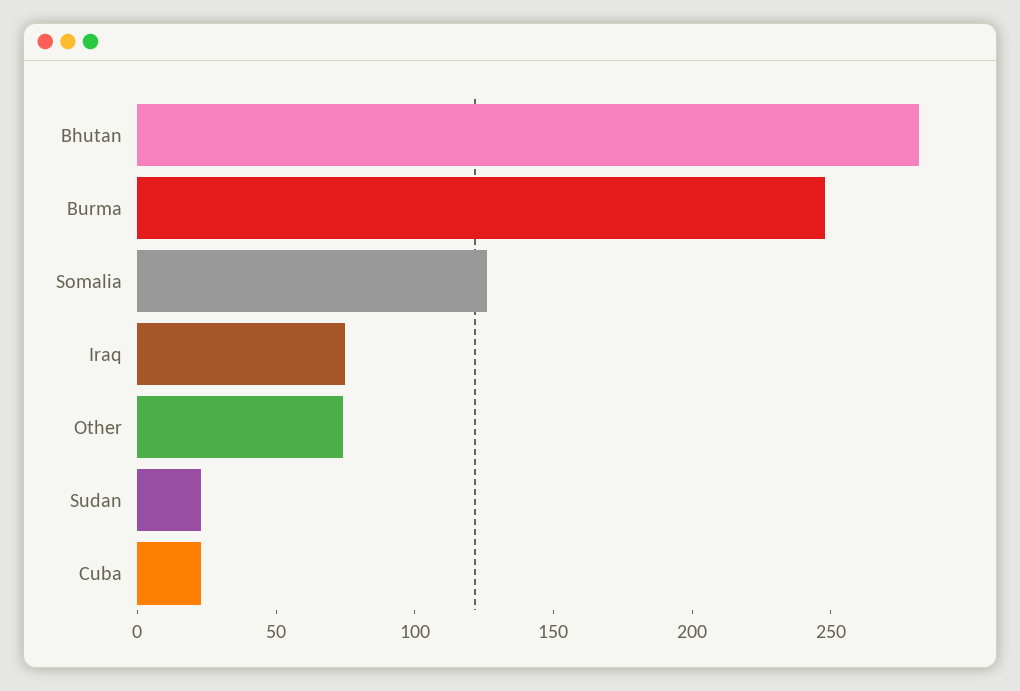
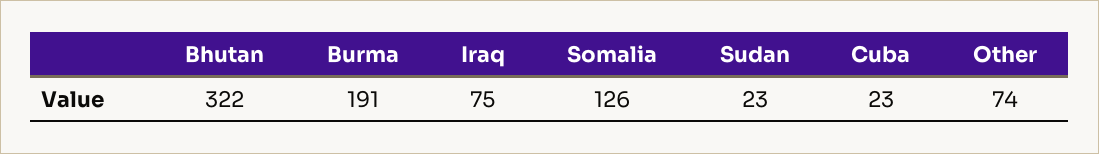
  {
-   "Bhutan": 280,
+   "Bhutan": 322,
-   "Burma": 250,
+   "Burma": 191,
    "Somalia": 126,
    "Iraq": 75,
    "Other": 74,
    "Sudan": 23,
    "Cuba": 23
  }

